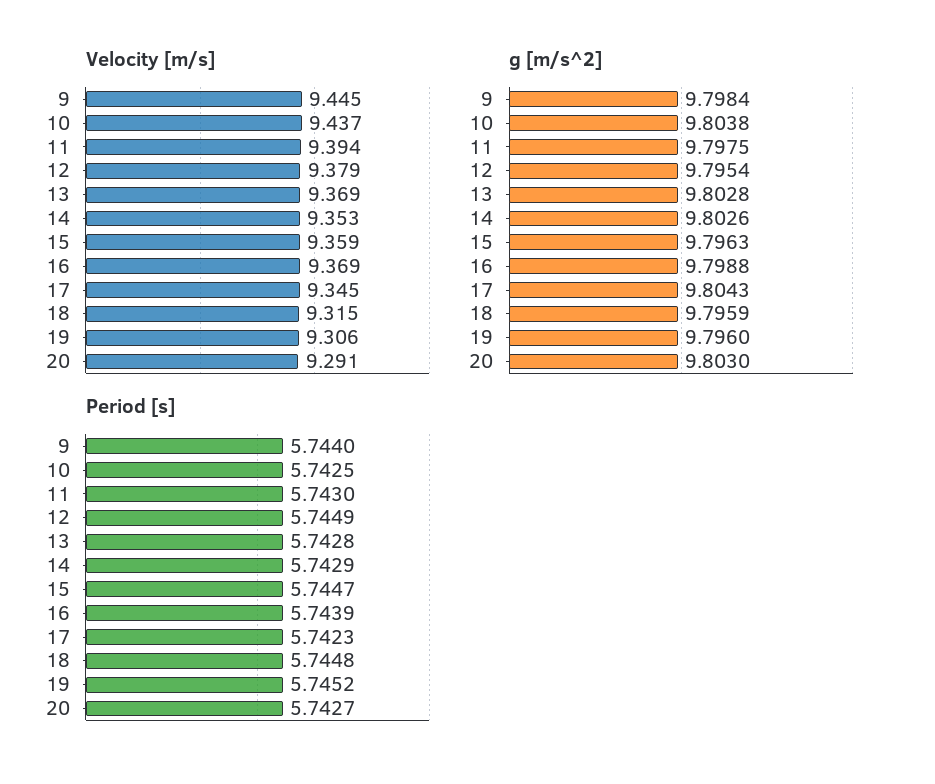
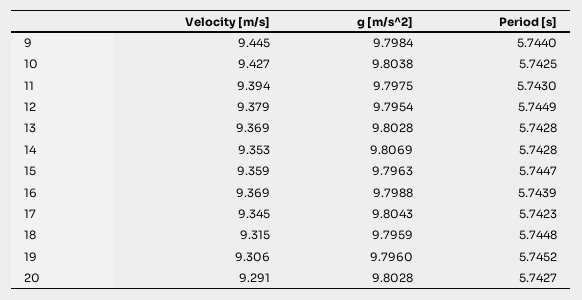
  {
    "Velocity [m/s]": {
      "9": 9.445,
-     "10": 9.437,
+     "10": 9.427,
      "11": 9.394,
      "12": 9.379,
      "13": 9.369,
      "14": 9.353,
      "15": 9.359,
      "16": 9.369,
      "17": 9.345,
      "18": 9.315,
      "19": 9.306,
      "20": 9.291
    },
    "g [m/s^2]": {
      "9": 9.7984,
      "10": 9.8038,
      "11": 9.7975,
      "12": 9.7954,
      "13": 9.8028,
-     "14": 9.8026,
+     "14": 9.8069,
      "15": 9.7963,
      "16": 9.7988,
      "17": 9.8043,
      "18": 9.7959,
      "19": 9.796,
-     "20": 9.803
+     "20": 9.8028
    },
    "Period [s]": {
      "9": 5.744,
      "10": 5.7425,
      "11": 5.743,
      "12": 5.7449,
      "13": 5.7428,
-     "14": 5.7429,
+     "14": 5.7428,
      "15": 5.7447,
      "16": 5.7439,
      "17": 5.7423,
      "18": 5.7448,
      "19": 5.7452,
      "20": 5.7427
    }
  }

